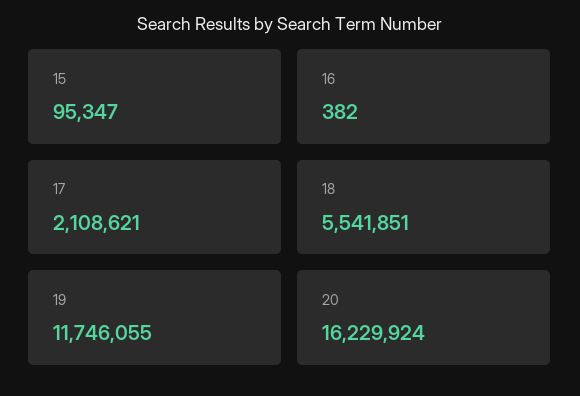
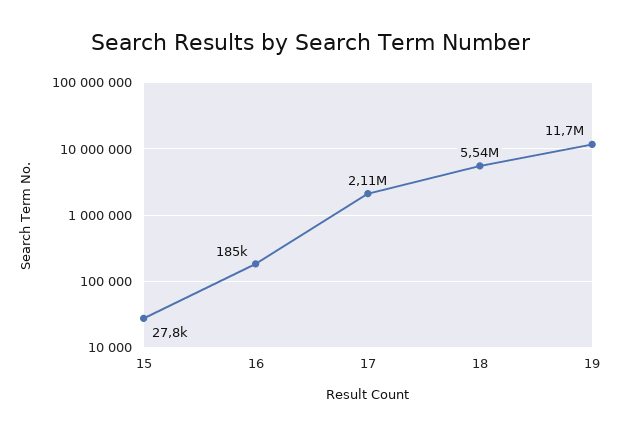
  {
-   "15": 95347,
+   "15": 27800,
-   "16": 382,
+   "16": 185000,
    "17": 2108621,
    "18": 5541851,
-   "19": 11746055,
+   "19": 11746055
-   "20": 16229924
  }

